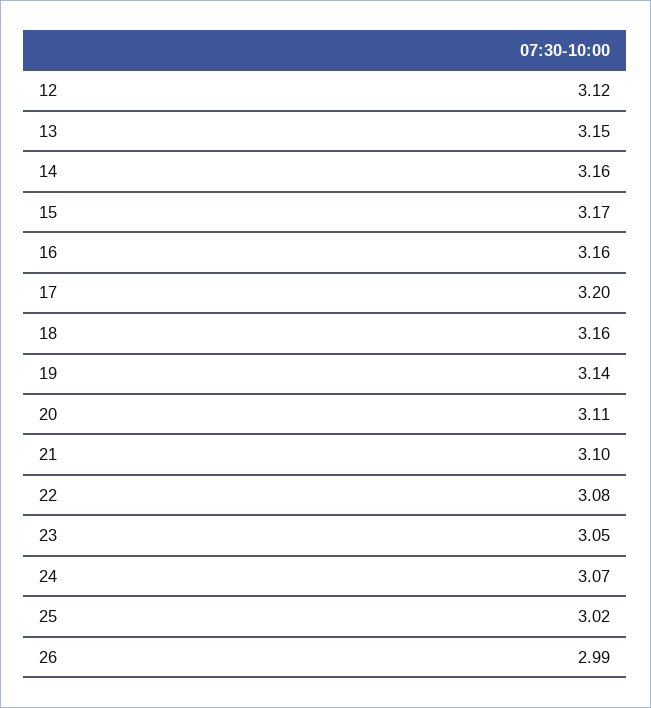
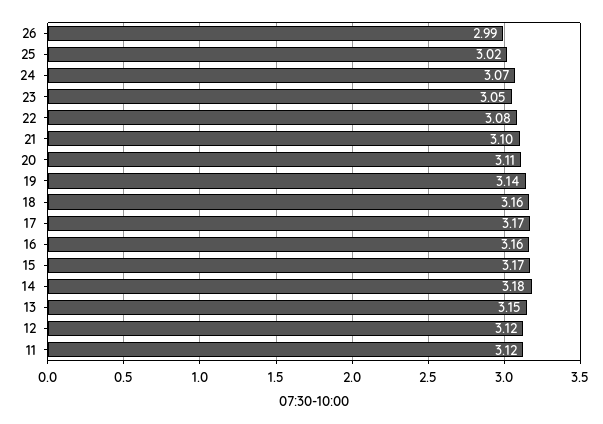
  {
    "12": 3.12,
    "13": 3.15,
-   "14": 3.16,
+   "14": 3.18,
    "15": 3.17,
    "16": 3.16,
-   "17": 3.2,
+   "17": 3.17,
    "18": 3.16,
    "19": 3.14,
    "20": 3.11,
    "21": 3.1,
    "22": 3.08,
    "23": 3.05,
    "24": 3.07,
    "25": 3.02,
-   "26": 2.99
+   "26": 2.99,
+   "11": 3.12
  }

